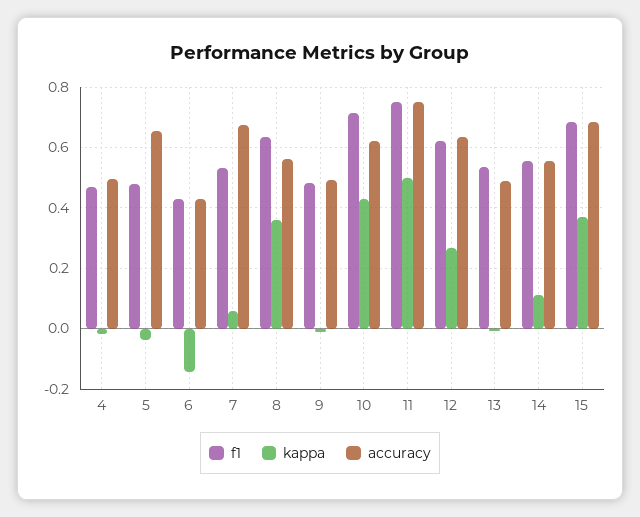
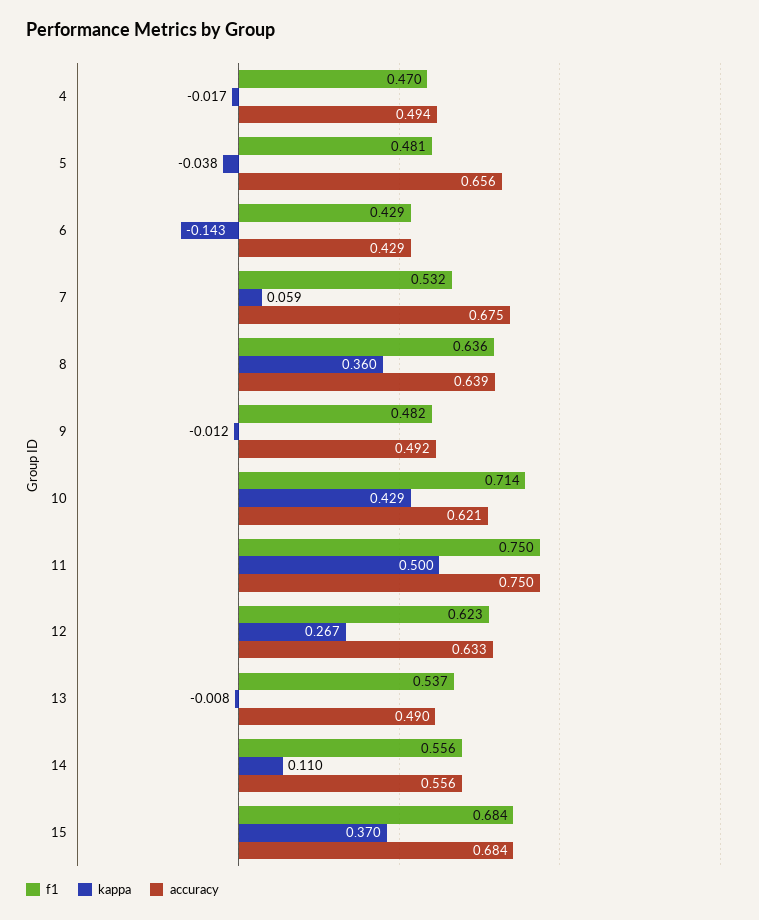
  {
    "f1": {
      "4": 0.47,
      "5": 0.481,
      "6": 0.429,
      "7": 0.532,
      "8": 0.636,
      "9": 0.482,
      "10": 0.714,
      "11": 0.75,
      "12": 0.623,
      "13": 0.537,
      "14": 0.556,
      "15": 0.684
    },
    "kappa": {
      "4": -0.017,
      "5": -0.038,
      "6": -0.143,
      "7": 0.059,
      "8": 0.36,
      "9": -0.012,
      "10": 0.429,
      "11": 0.5,
      "12": 0.267,
      "13": -0.008,
      "14": 0.11,
      "15": 0.37
    },
    "accuracy": {
      "4": 0.494,
      "5": 0.656,
      "6": 0.429,
      "7": 0.675,
-     "8": 0.56,
+     "8": 0.639,
      "9": 0.492,
      "10": 0.621,
      "11": 0.75,
      "12": 0.633,
      "13": 0.49,
      "14": 0.556,
      "15": 0.684
    }
  }

